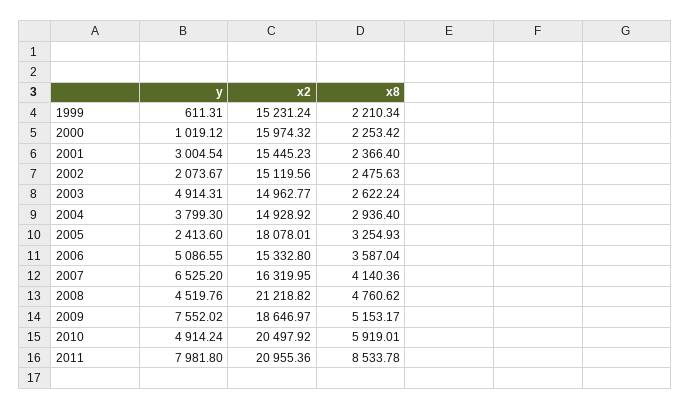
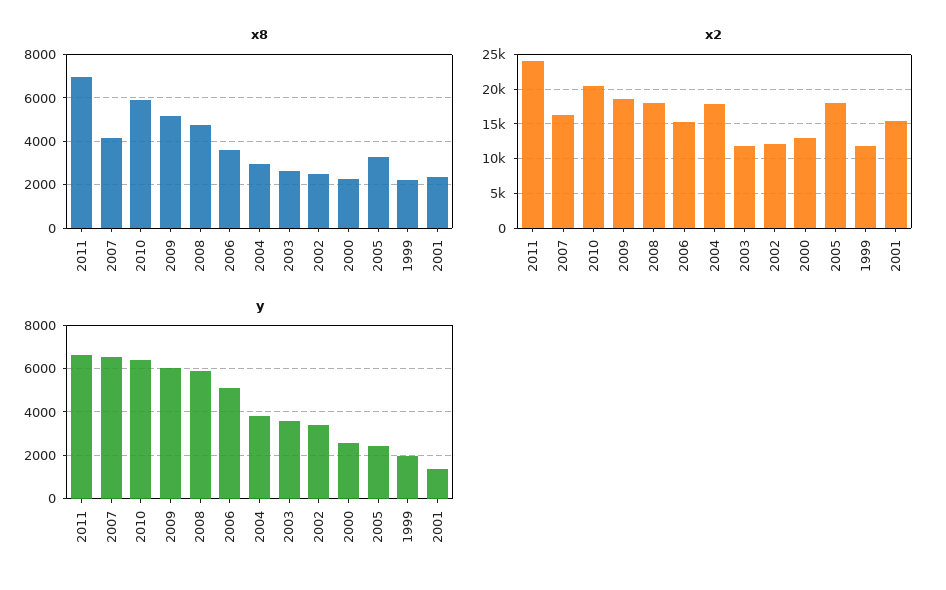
  {
    "y": {
-     "1999": 611.31,
+     "1999": 2000,
-     "2000": 1019.12,
+     "2000": 2500,
-     "2001": 3004.54,
+     "2001": 1500,
-     "2002": 2073.67,
+     "2002": 3500,
-     "2003": 4914.31,
+     "2003": 3500,
      "2004": 3799.3,
      "2005": 2413.6,
      "2006": 5086.55,
      "2007": 6525.2,
-     "2008": 4519.76,
+     "2008": 6000,
-     "2009": 7552.02,
+     "2009": 6000,
-     "2010": 4914.24,
+     "2010": 6500,
-     "2011": 7981.8
+     "2011": 6500
    },
    "x2": {
-     "1999": 15231.24,
+     "1999": 12000,
-     "2000": 15974.32,
+     "2000": 13000,
      "2001": 15445.23,
-     "2002": 15119.56,
+     "2002": 12000,
-     "2003": 14962.77,
+     "2003": 12000,
-     "2004": 14928.92,
+     "2004": 18000,
      "2005": 18078.01,
      "2006": 15332.8,
      "2007": 16319.95,
-     "2008": 21218.82,
+     "2008": 18000,
      "2009": 18646.97,
      "2010": 20497.92,
-     "2011": 20955.36
+     "2011": 24000
    },
    "x8": {
      "1999": 2210.34,
      "2000": 2253.42,
      "2001": 2366.4,
      "2002": 2475.63,
      "2003": 2622.24,
      "2004": 2936.4,
      "2005": 3254.93,
      "2006": 3587.04,
      "2007": 4140.36,
      "2008": 4760.62,
      "2009": 5153.17,
      "2010": 5919.01,
-     "2011": 8533.78
+     "2011": 7000
    }
  }

